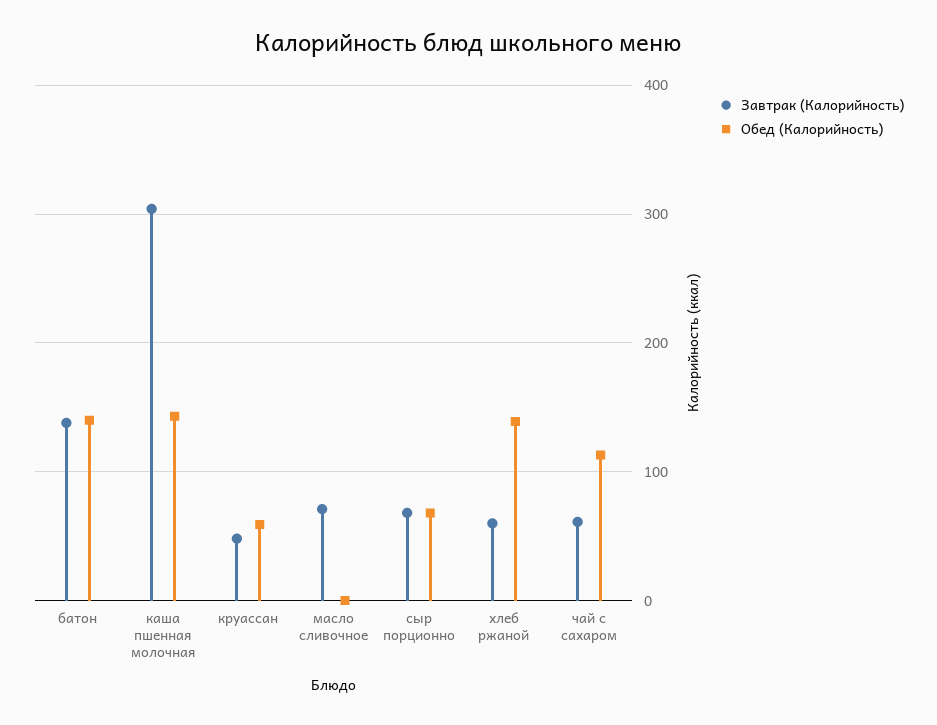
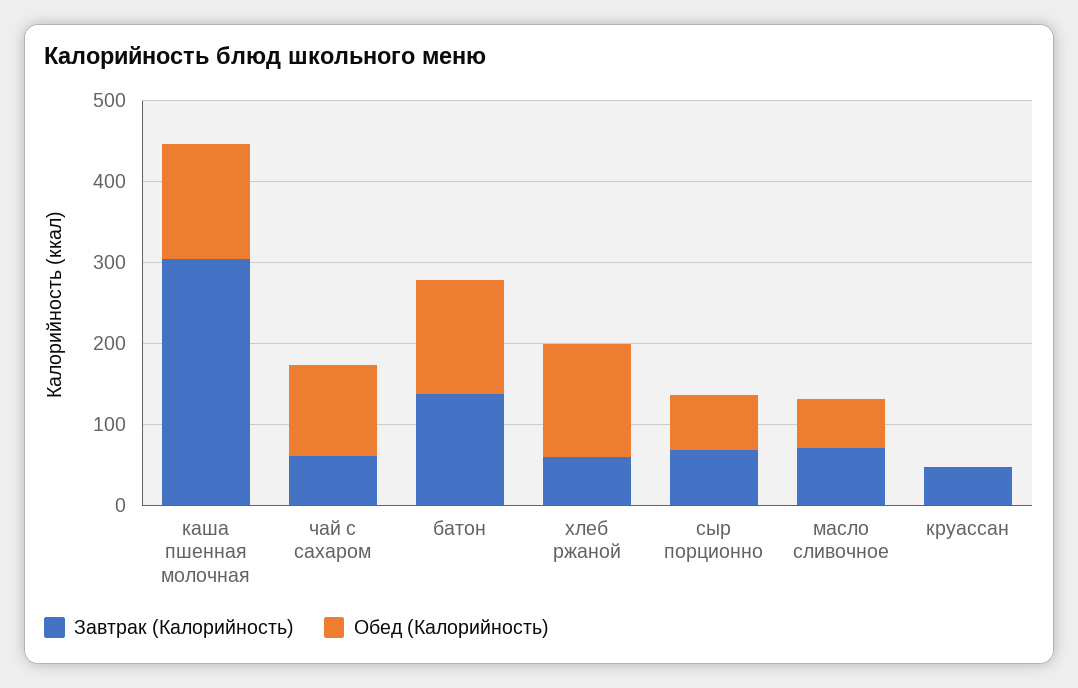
  {
    "Завтрак (Калорийность)": {
      "батон": 140,
      "каша пшенная молочная": 300,
      "круассан": 50,
      "масло сливочное": 70,
      "сыр порционно": 70,
      "хлеб ржаной": 60,
      "чай с сахаром": 60
    },
    "Обед (Калорийность)": {
      "батон": 140,
      "каша пшенная молочная": 140,
-     "круассан": 60,
+     "круассан": 0,
-     "масло сливочное": 0,
+     "масло сливочное": 60,
      "сыр порционно": 70,
      "хлеб ржаной": 140,
      "чай с сахаром": 110
    }
  }

